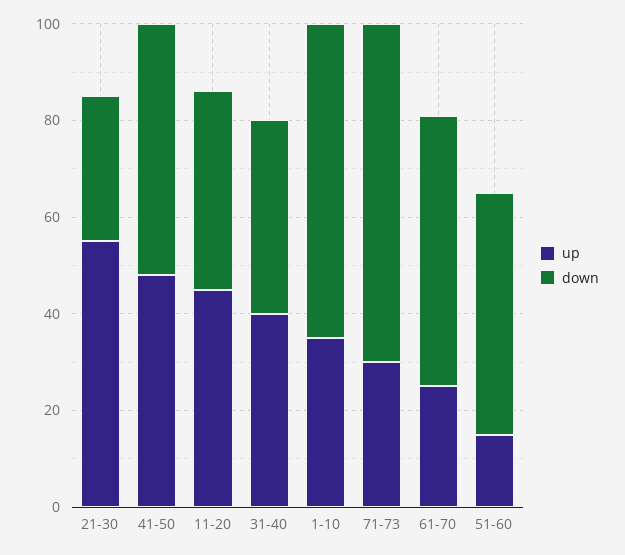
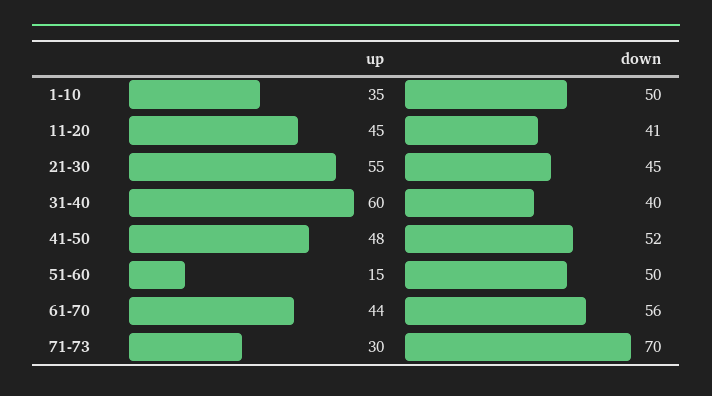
  {
    "up": {
      "21-30": 55,
      "41-50": 48,
      "11-20": 45,
-     "31-40": 40,
+     "31-40": 60,
      "1-10": 35,
      "71-73": 30,
-     "61-70": 25,
+     "61-70": 44,
      "51-60": 15
    },
    "down": {
-     "21-30": 30,
+     "21-30": 45,
      "41-50": 52,
      "11-20": 41,
      "31-40": 40,
-     "1-10": 65,
+     "1-10": 50,
      "71-73": 70,
      "61-70": 56,
      "51-60": 50
    }
  }

